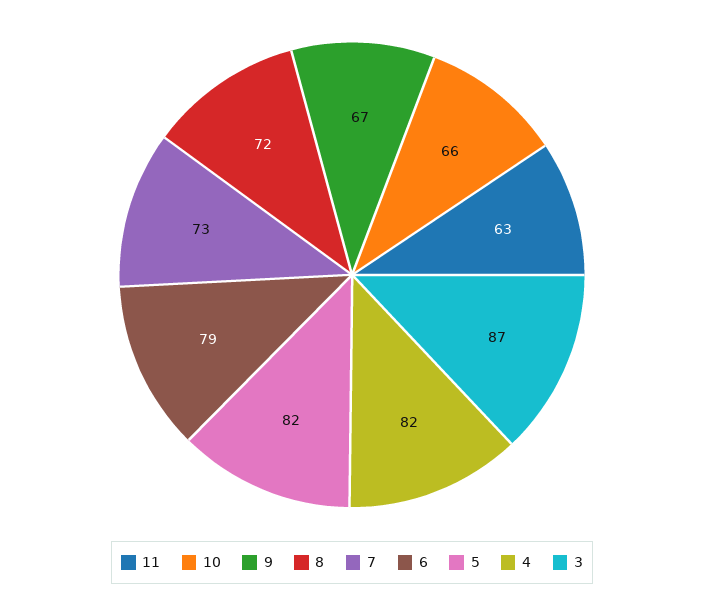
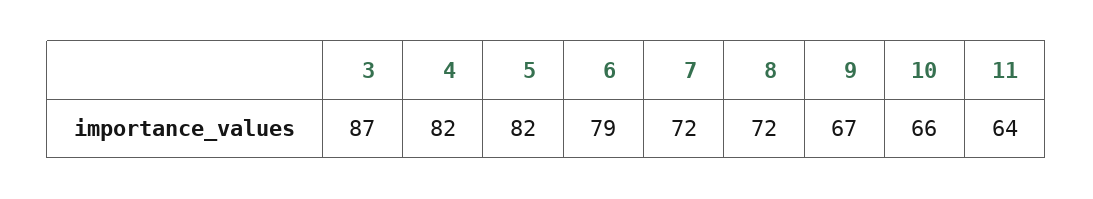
  {
-   "11": 63,
+   "11": 64,
    "10": 66,
    "9": 67,
    "8": 72,
-   "7": 73,
+   "7": 72,
    "6": 79,
    "5": 82,
    "4": 82,
    "3": 87
  }

